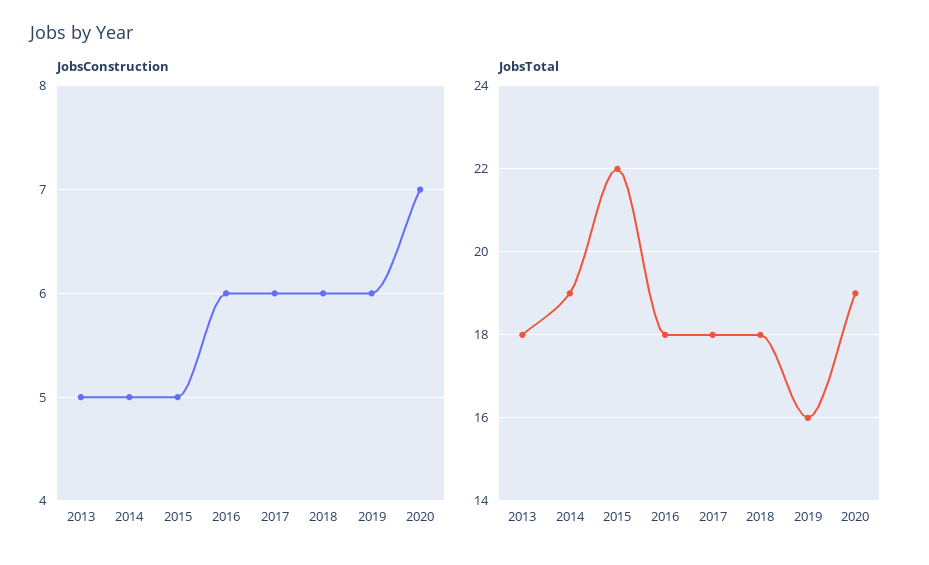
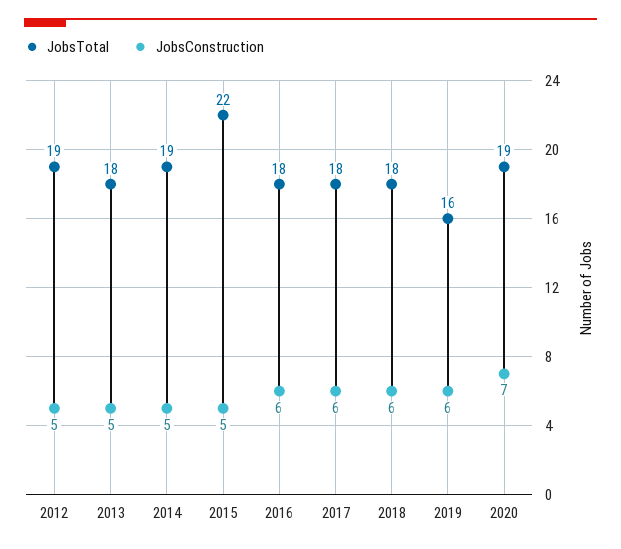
  {
    "JobsConstruction": {
      "2013": 5,
      "2014": 5,
      "2015": 5,
      "2016": 6,
      "2017": 6,
      "2018": 6,
      "2019": 6,
-     "2020": 7
+     "2020": 7,
+     "2012": 5
    },
    "JobsTotal": {
      "2013": 18,
      "2014": 19,
      "2015": 22,
      "2016": 18,
      "2017": 18,
      "2018": 18,
      "2019": 16,
-     "2020": 19
+     "2020": 19,
+     "2012": 19
    }
  }

